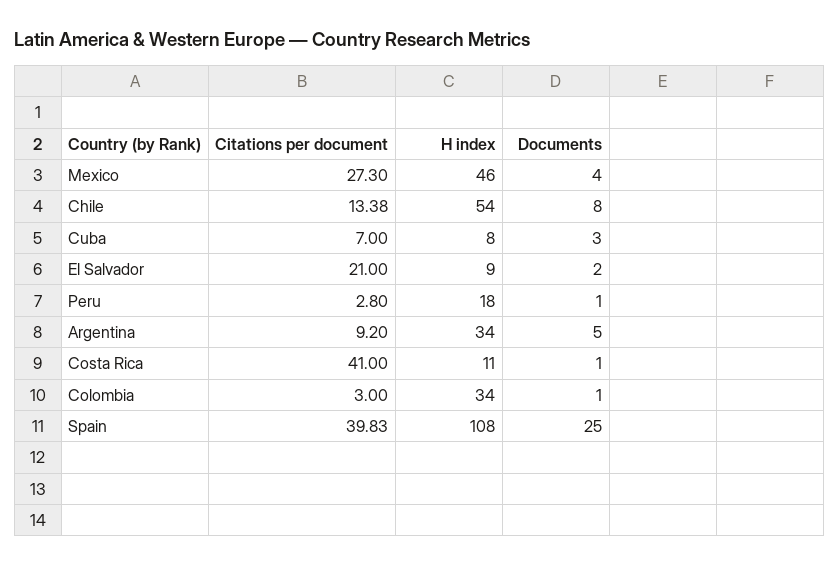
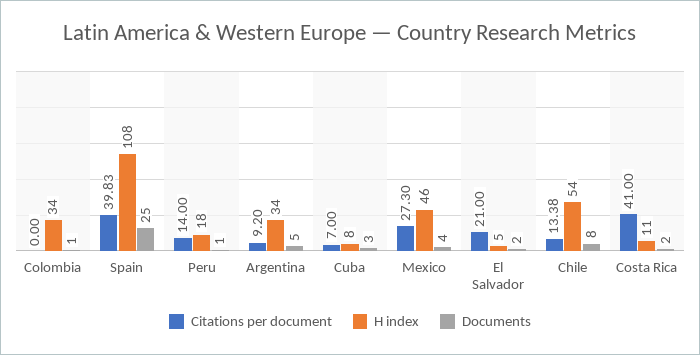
  {
    "Citations per document": {
      "Mexico": 27.3,
      "Chile": 13.38,
      "Cuba": 7,
      "El Salvador": 21,
-     "Peru": 2.8,
+     "Peru": 14,
      "Argentina": 9.2,
      "Costa Rica": 41,
-     "Colombia": 3,
+     "Colombia": 0,
      "Spain": 39.83
    },
    "H index": {
      "Mexico": 46,
      "Chile": 54,
      "Cuba": 8,
-     "El Salvador": 9,
+     "El Salvador": 5,
      "Peru": 18,
      "Argentina": 34,
      "Costa Rica": 11,
      "Colombia": 34,
      "Spain": 108
    },
    "Documents": {
      "Mexico": 4,
      "Chile": 8,
      "Cuba": 3,
      "El Salvador": 2,
      "Peru": 1,
      "Argentina": 5,
-     "Costa Rica": 1,
+     "Costa Rica": 2,
      "Colombia": 1,
      "Spain": 25
    }
  }

